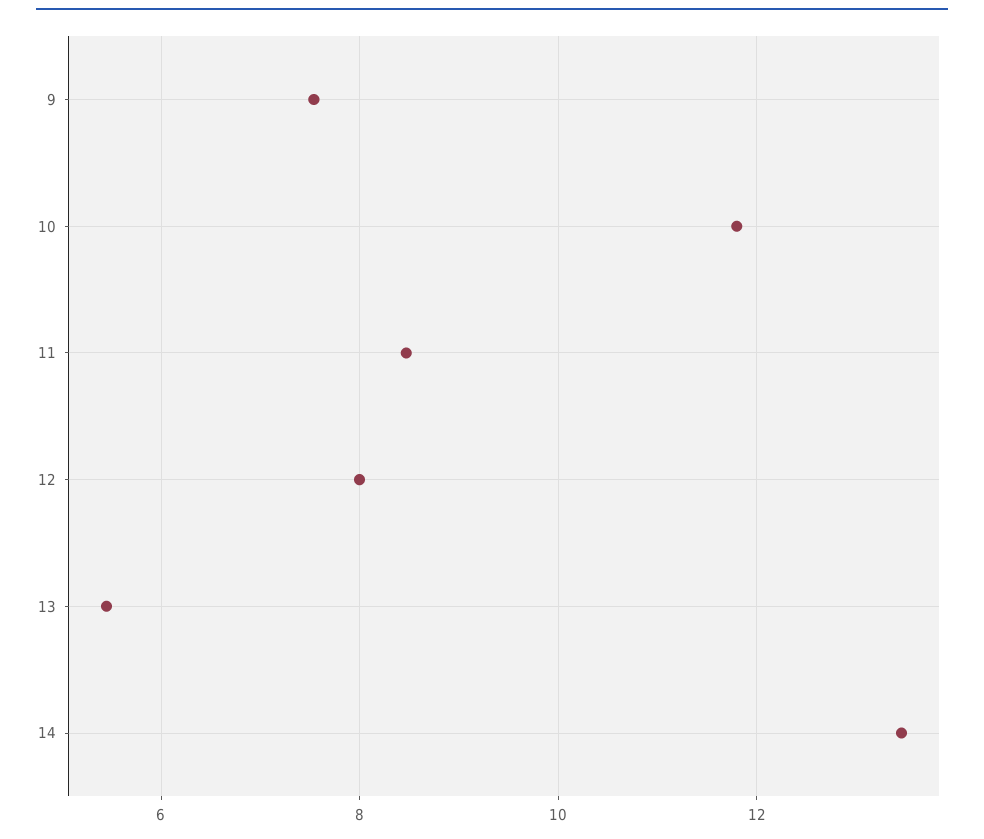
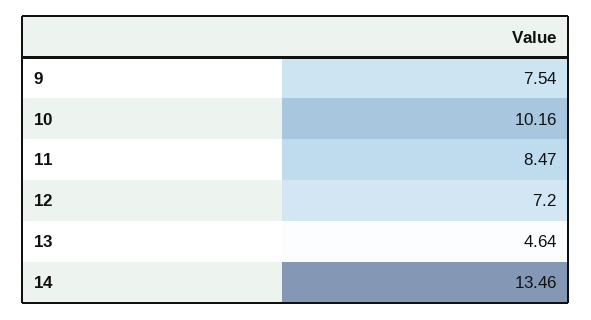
  {
    "9": 7.54,
-   "10": 11.8,
+   "10": 10.16,
    "11": 8.47,
-   "12": 8,
+   "12": 7.2,
-   "13": 5.4,
+   "13": 4.64,
    "14": 13.46
  }

